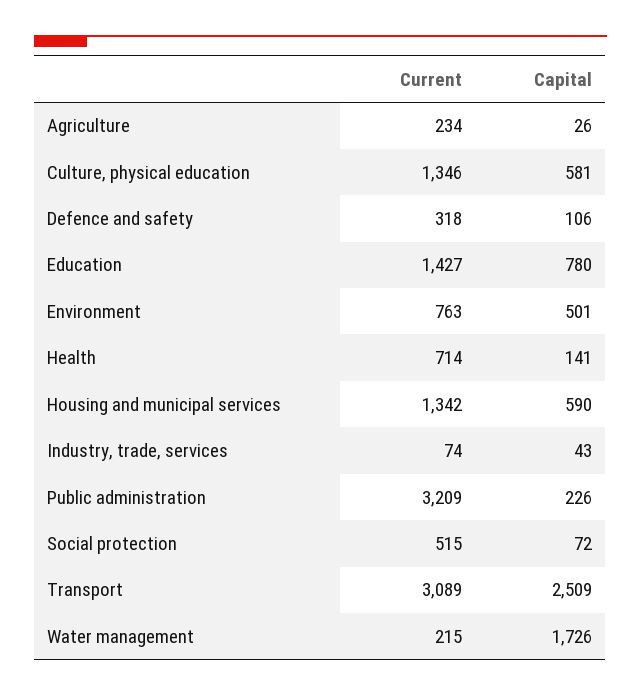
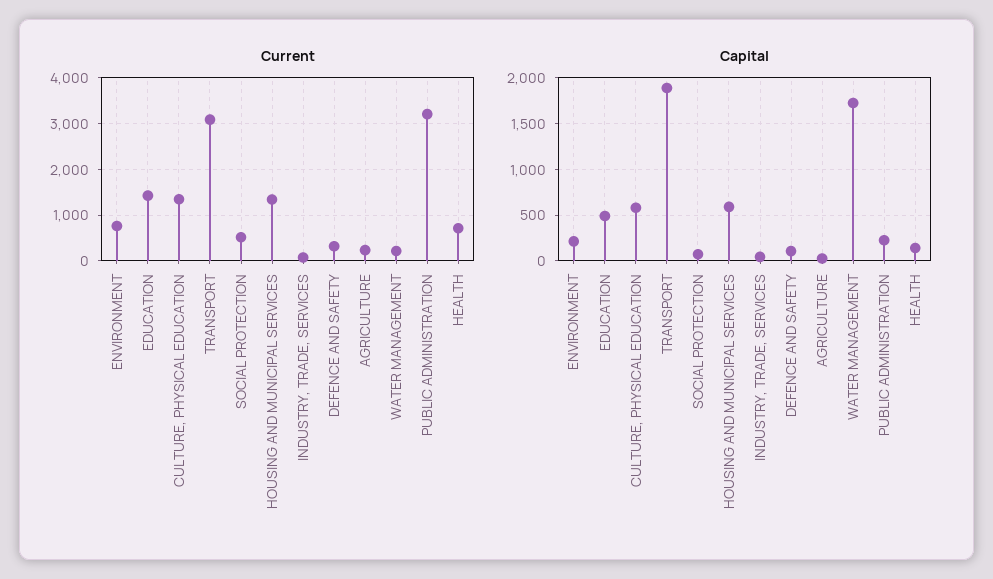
  {
    "Current": {
      "Agriculture": 234,
      "Culture, physical education": 1346,
      "Defence and safety": 318,
      "Education": 1427,
      "Environment": 763,
      "Health": 714,
      "Housing and municipal services": 1342,
      "Industry, trade, services": 74,
      "Public administration": 3209,
      "Social protection": 515,
      "Transport": 3089,
      "Water management": 215
    },
    "Capital": {
      "Agriculture": 26,
      "Culture, physical education": 581,
      "Defence and safety": 106,
-     "Education": 780,
+     "Education": 500,
-     "Environment": 501,
+     "Environment": 200,
      "Health": 141,
      "Housing and municipal services": 590,
      "Industry, trade, services": 43,
      "Public administration": 226,
      "Social protection": 72,
-     "Transport": 2509,
+     "Transport": 1900,
      "Water management": 1726
    }
  }

